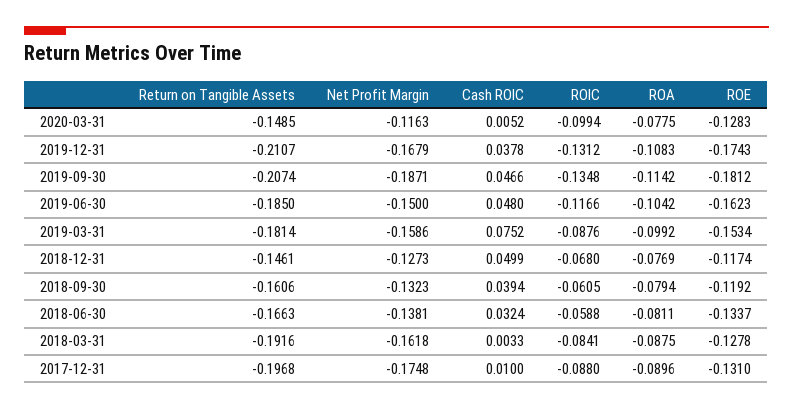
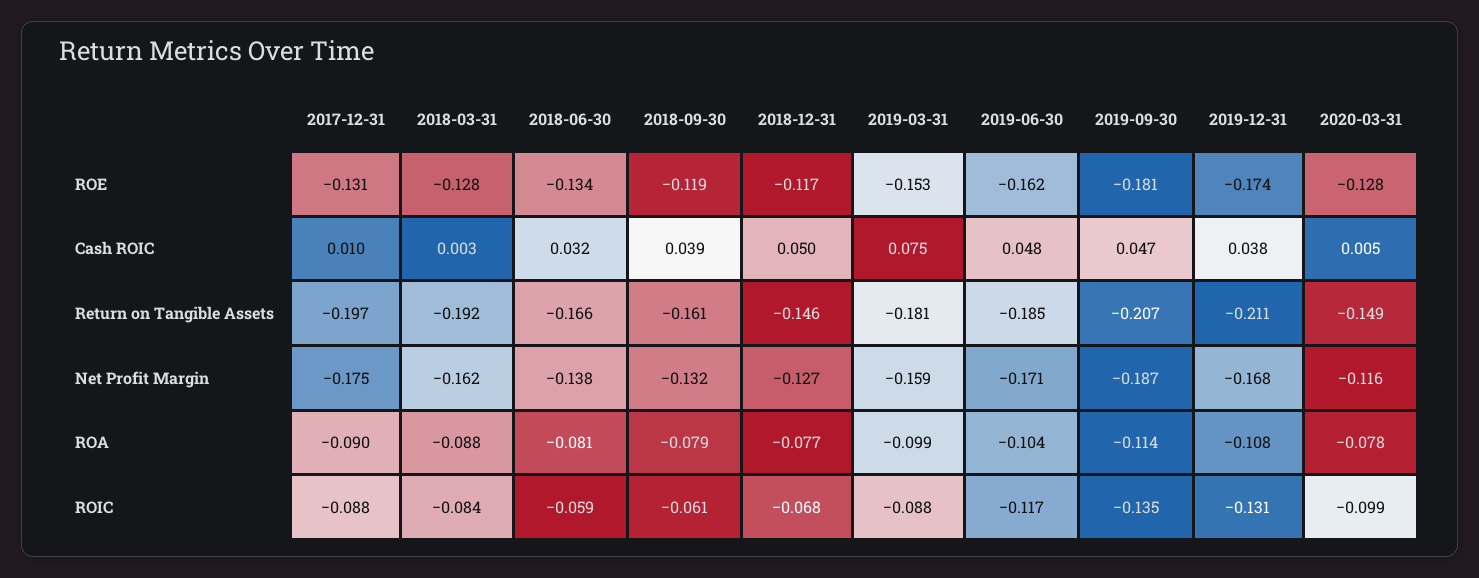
  {
    "Return on Tangible Assets": {
      "2020-03-31": -0.1485,
      "2019-12-31": -0.2107,
      "2019-09-30": -0.2074,
      "2019-06-30": -0.185,
      "2019-03-31": -0.1814,
      "2018-12-31": -0.1461,
      "2018-09-30": -0.1606,
      "2018-06-30": -0.1663,
      "2018-03-31": -0.1916,
      "2017-12-31": -0.1968
    },
    "Net Profit Margin": {
      "2020-03-31": -0.1163,
      "2019-12-31": -0.1679,
      "2019-09-30": -0.1871,
-     "2019-06-30": -0.15,
+     "2019-06-30": -0.171,
      "2019-03-31": -0.1586,
      "2018-12-31": -0.1273,
      "2018-09-30": -0.1323,
      "2018-06-30": -0.1381,
      "2018-03-31": -0.1618,
      "2017-12-31": -0.1748
    },
    "Cash ROIC": {
      "2020-03-31": 0.0052,
      "2019-12-31": 0.0378,
      "2019-09-30": 0.0466,
      "2019-06-30": 0.048,
      "2019-03-31": 0.0752,
      "2018-12-31": 0.0499,
      "2018-09-30": 0.0394,
      "2018-06-30": 0.0324,
      "2018-03-31": 0.0033,
      "2017-12-31": 0.01
    },
    "ROIC": {
      "2020-03-31": -0.0994,
      "2019-12-31": -0.1312,
      "2019-09-30": -0.1348,
      "2019-06-30": -0.1166,
      "2019-03-31": -0.0876,
      "2018-12-31": -0.068,
      "2018-09-30": -0.0605,
      "2018-06-30": -0.0588,
      "2018-03-31": -0.0841,
      "2017-12-31": -0.088
    },
    "ROA": {
      "2020-03-31": -0.0775,
      "2019-12-31": -0.1083,
      "2019-09-30": -0.1142,
      "2019-06-30": -0.1042,
      "2019-03-31": -0.0992,
      "2018-12-31": -0.0769,
      "2018-09-30": -0.0794,
      "2018-06-30": -0.0811,
      "2018-03-31": -0.0875,
      "2017-12-31": -0.0896
    },
    "ROE": {
      "2020-03-31": -0.1283,
      "2019-12-31": -0.1743,
      "2019-09-30": -0.1812,
      "2019-06-30": -0.1623,
      "2019-03-31": -0.1534,
      "2018-12-31": -0.1174,
      "2018-09-30": -0.1192,
      "2018-06-30": -0.1337,
      "2018-03-31": -0.1278,
      "2017-12-31": -0.131
    }
  }

